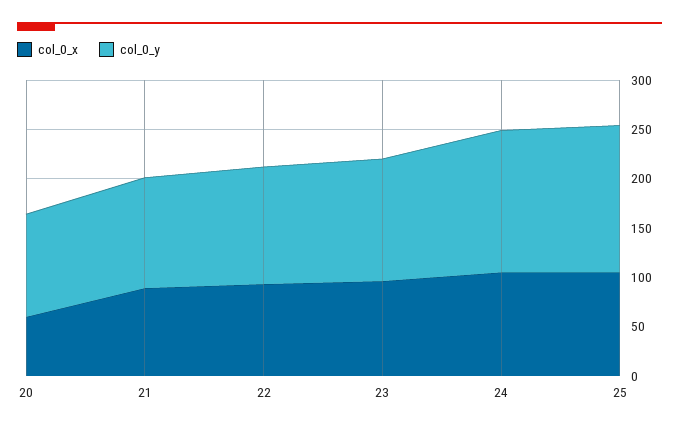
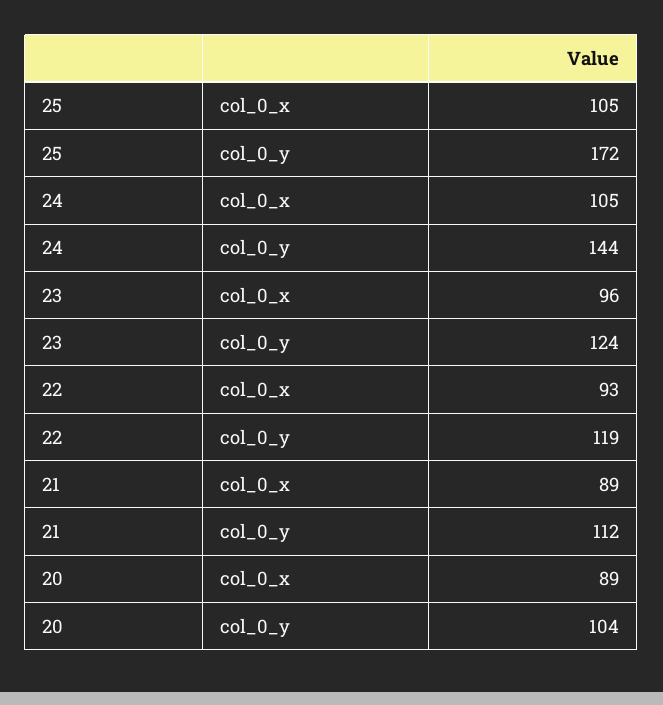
  {
    "col_0_x": {
-     "20": 60,
+     "20": 89,
      "21": 89,
      "22": 93,
      "23": 96,
      "24": 105,
      "25": 105
    },
    "col_0_y": {
      "20": 104,
      "21": 112,
      "22": 119,
      "23": 124,
      "24": 144,
-     "25": 150
+     "25": 172
    }
  }

